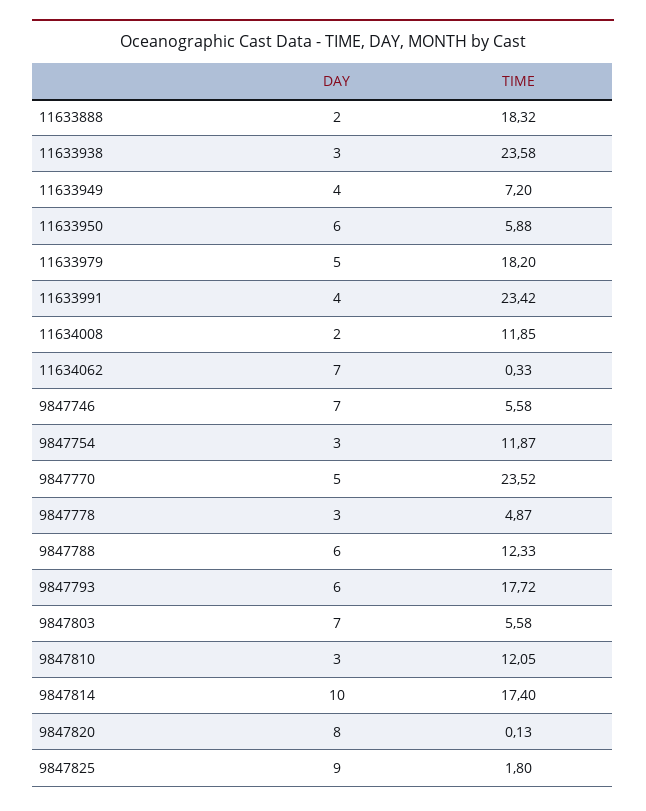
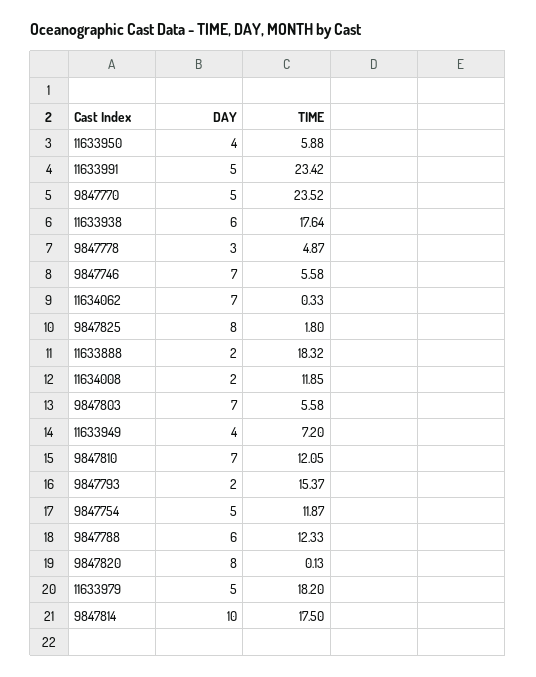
  {
    "DAY": {
      "11633888": 2,
-     "11633938": 3,
+     "11633938": 6,
      "11633949": 4,
-     "11633950": 6,
+     "11633950": 4,
      "11633979": 5,
-     "11633991": 4,
+     "11633991": 5,
      "11634008": 2,
      "11634062": 7,
      "9847746": 7,
-     "9847754": 3,
+     "9847754": 5,
      "9847770": 5,
      "9847778": 3,
      "9847788": 6,
-     "9847793": 6,
+     "9847793": 2,
      "9847803": 7,
-     "9847810": 3,
+     "9847810": 7,
      "9847814": 10,
      "9847820": 8,
-     "9847825": 9
+     "9847825": 8
    },
    "TIME": {
      "11633888": 18.32,
-     "11633938": 23.58,
+     "11633938": 17.64,
      "11633949": 7.2,
      "11633950": 5.88,
      "11633979": 18.2,
      "11633991": 23.42,
      "11634008": 11.85,
      "11634062": 0.33,
      "9847746": 5.58,
      "9847754": 11.87,
      "9847770": 23.52,
      "9847778": 4.87,
      "9847788": 12.33,
-     "9847793": 17.72,
+     "9847793": 15.37,
      "9847803": 5.58,
      "9847810": 12.05,
-     "9847814": 17.4,
+     "9847814": 17.5,
      "9847820": 0.13,
      "9847825": 1.8
    }
  }

